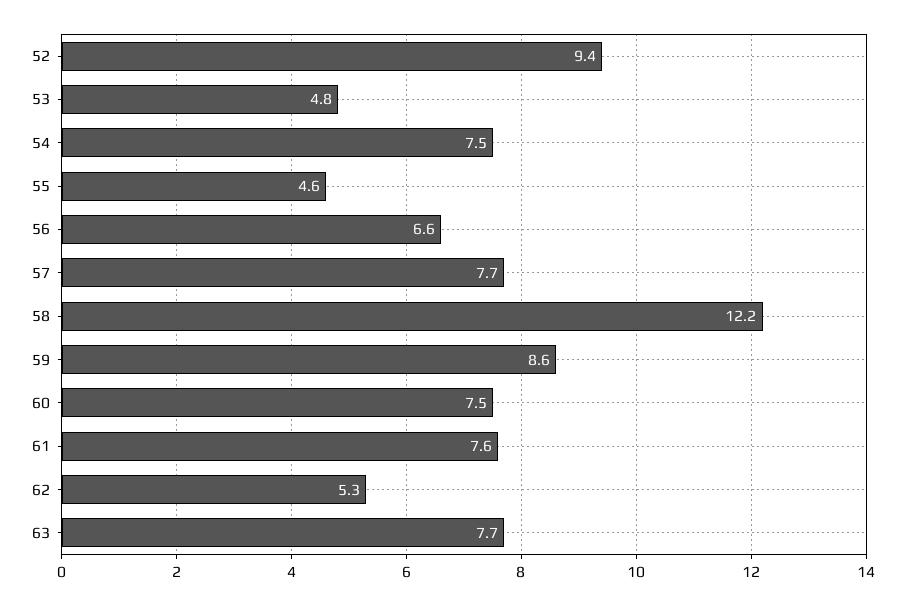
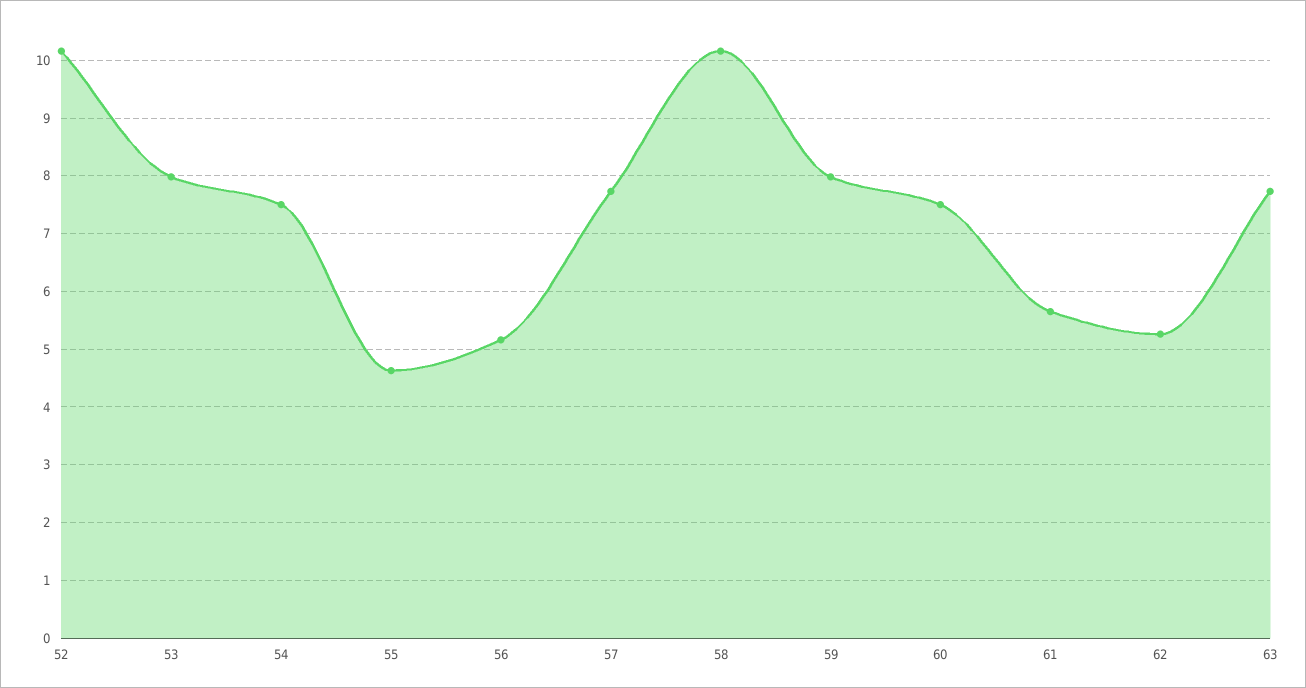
  {
-   "52": 9.4,
+   "52": 10.2,
-   "53": 4.8,
+   "53": 8,
    "54": 7.5,
    "55": 4.6,
-   "56": 6.6,
+   "56": 5.2,
    "57": 7.7,
-   "58": 12.2,
+   "58": 10.2,
-   "59": 8.6,
+   "59": 8,
    "60": 7.5,
-   "61": 7.6,
+   "61": 5.6,
    "62": 5.3,
    "63": 7.7
  }

